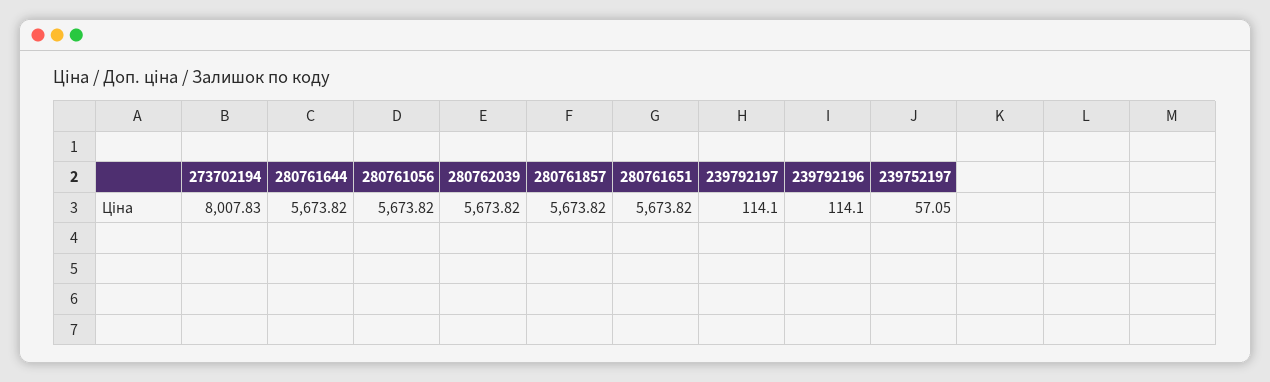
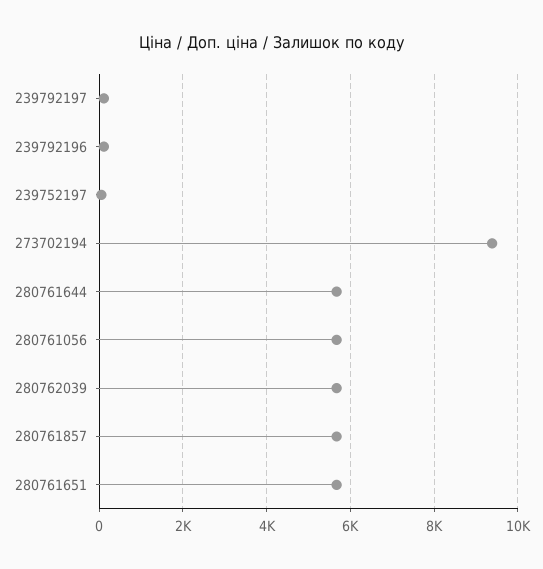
  {
-   "273702194": 8007.83,
+   "273702194": 9400,
    "280761644": 5673.82,
    "280761056": 5673.82,
    "280762039": 5673.82,
    "280761857": 5673.82,
    "280761651": 5673.82,
    "239792197": 114.1,
    "239792196": 114.1,
    "239752197": 57.05
  }

